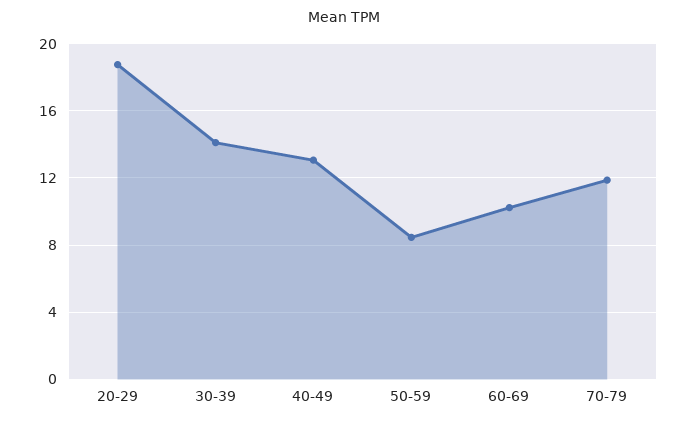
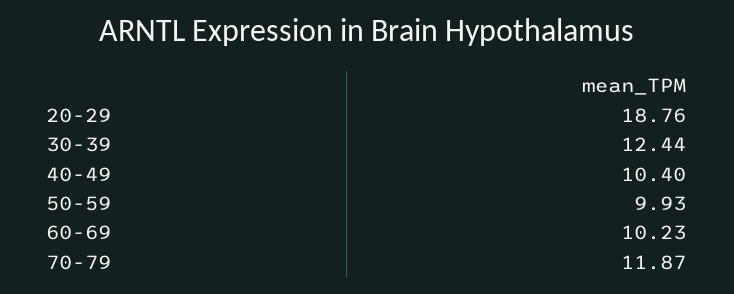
  {
    "20-29": 18.76,
-   "30-39": 14,
+   "30-39": 12.44,
-   "40-49": 13,
+   "40-49": 10.4,
-   "50-59": 8.5,
+   "50-59": 9.93,
    "60-69": 10.23,
    "70-79": 11.87
  }

